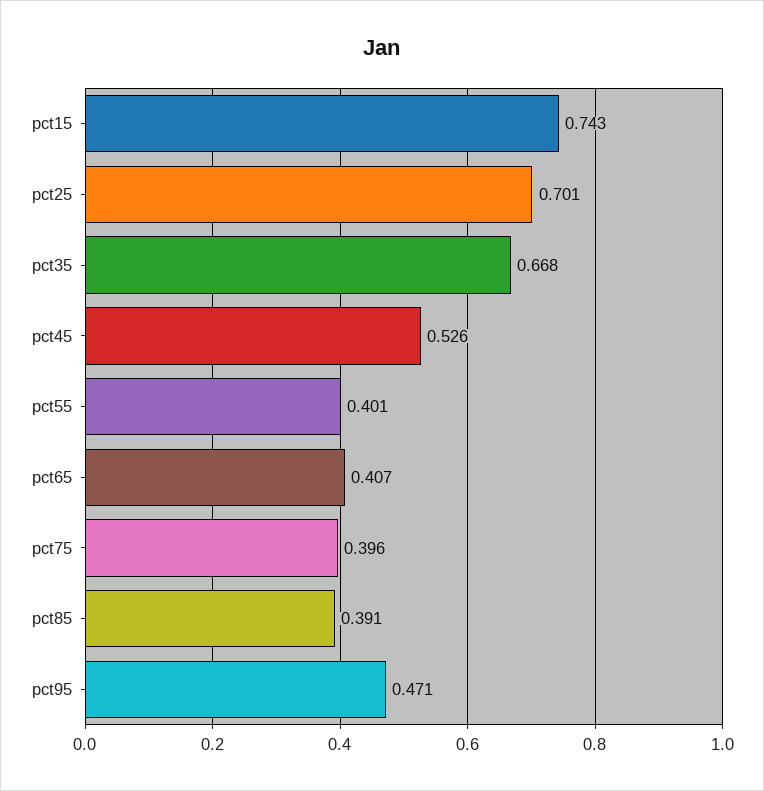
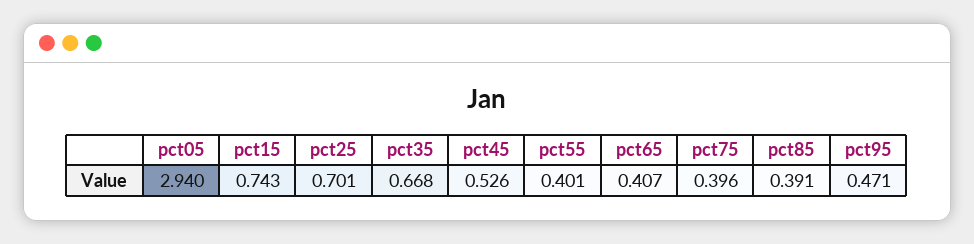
  {
    "pct15": 0.743,
    "pct25": 0.701,
    "pct35": 0.668,
    "pct45": 0.526,
    "pct55": 0.401,
    "pct65": 0.407,
    "pct75": 0.396,
    "pct85": 0.391,
-   "pct95": 0.471
+   "pct95": 0.471,
+   "pct05": 2.94
  }

